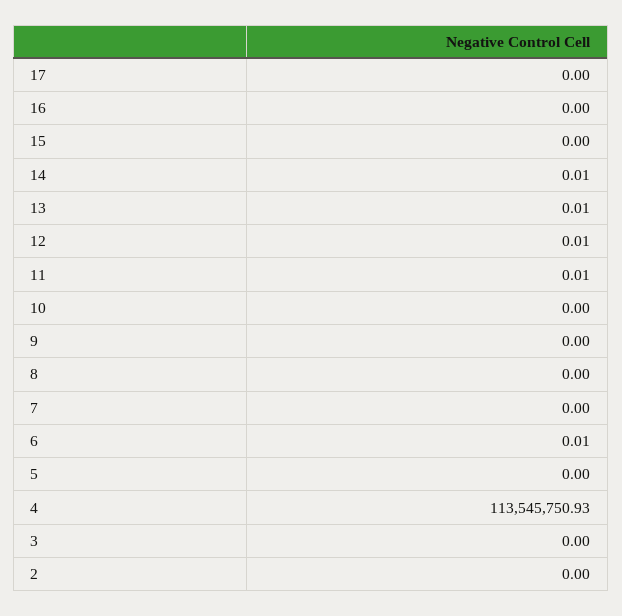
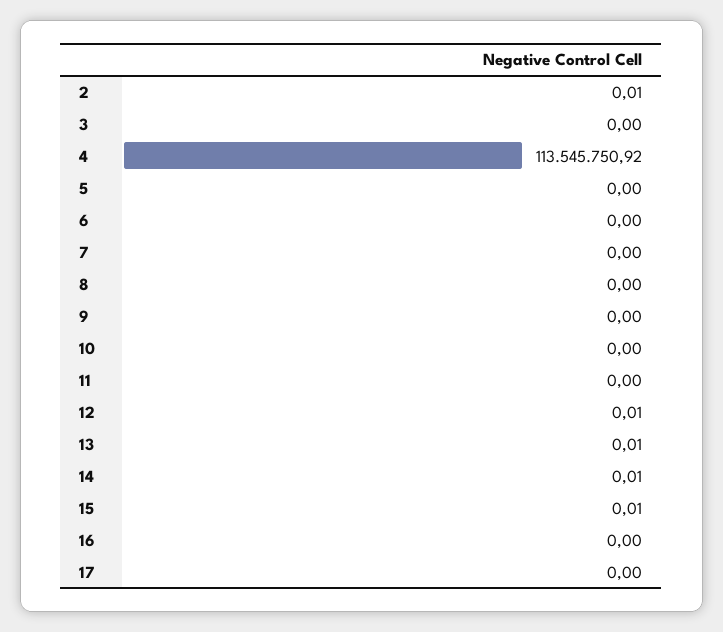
  {
    "17": 0,
    "16": 0,
-   "15": 0,
+   "15": 0.01,
    "14": 0.01,
    "13": 0.01,
    "12": 0.01,
-   "11": 0.01,
+   "11": 0,
    "10": 0,
    "9": 0,
    "8": 0,
    "7": 0,
-   "6": 0.01,
+   "6": 0,
    "5": 0,
-   "4": 113545750.93,
+   "4": 113545750.92,
    "3": 0,
-   "2": 0
+   "2": 0.01
  }

